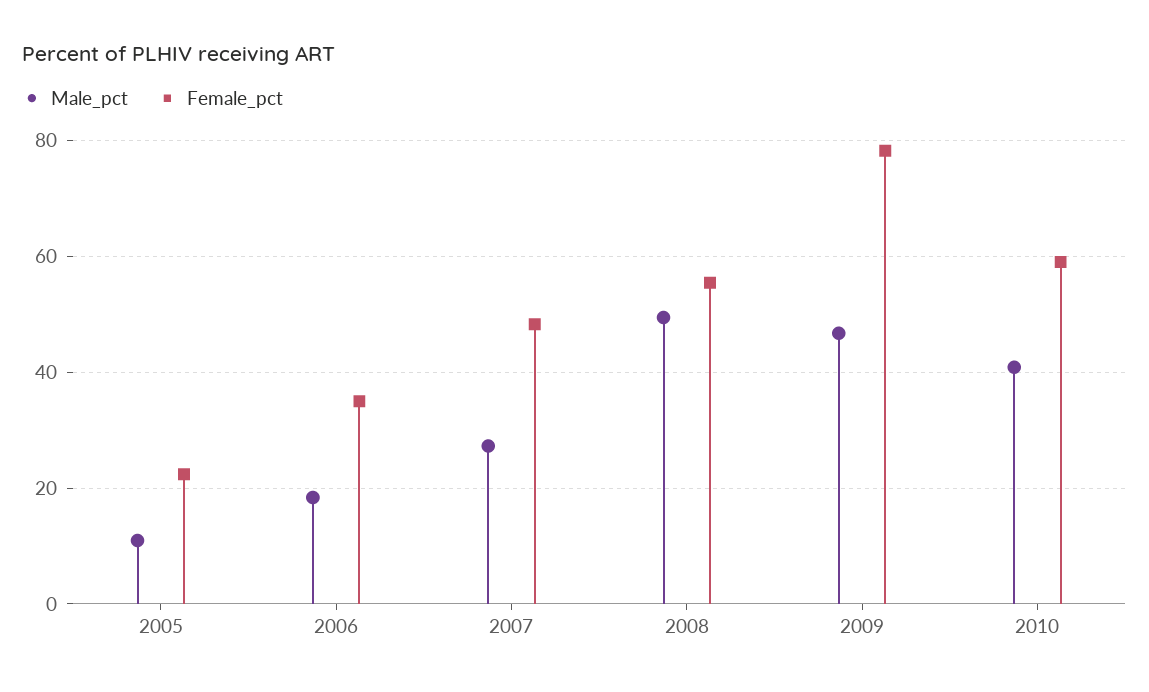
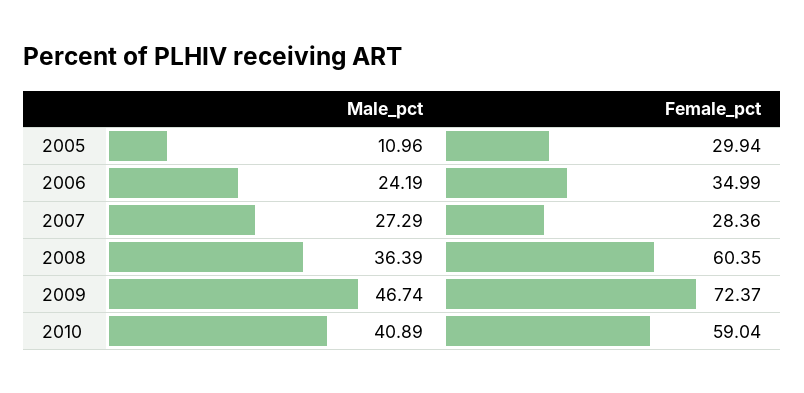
  {
    "Male_pct": {
      "2005": 10.96,
-     "2006": 18,
+     "2006": 24.19,
      "2007": 27.29,
-     "2008": 50,
+     "2008": 36.39,
      "2009": 46.74,
      "2010": 40.89
    },
    "Female_pct": {
-     "2005": 22,
+     "2005": 29.94,
      "2006": 34.99,
-     "2007": 48,
+     "2007": 28.36,
-     "2008": 56,
+     "2008": 60.35,
-     "2009": 78,
+     "2009": 72.37,
      "2010": 59.04
    }
  }

